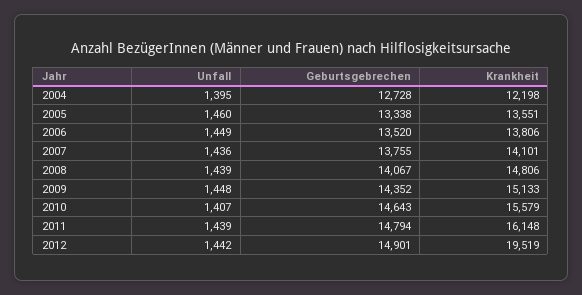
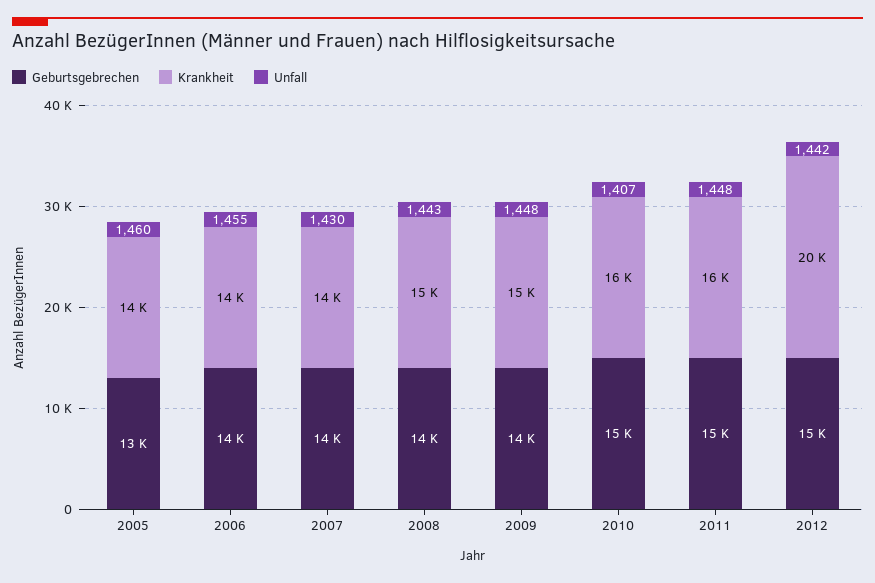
  {
    "Unfall": {
-     "2004": 1395,
      "2005": 1460,
-     "2006": 1449,
+     "2006": 1455,
-     "2007": 1436,
+     "2007": 1430,
-     "2008": 1439,
+     "2008": 1443,
      "2009": 1448,
      "2010": 1407,
-     "2011": 1439,
+     "2011": 1448,
      "2012": 1442
    },
    "Geburtsgebrechen": {
-     "2004": 12728,
      "2005": 13338,
      "2006": 13520,
      "2007": 13755,
      "2008": 14067,
      "2009": 14352,
      "2010": 14643,
      "2011": 14794,
      "2012": 14901
    },
    "Krankheit": {
-     "2004": 12198,
      "2005": 13551,
      "2006": 13806,
      "2007": 14101,
      "2008": 14806,
      "2009": 15133,
      "2010": 15579,
      "2011": 16148,
      "2012": 19519
    }
  }

